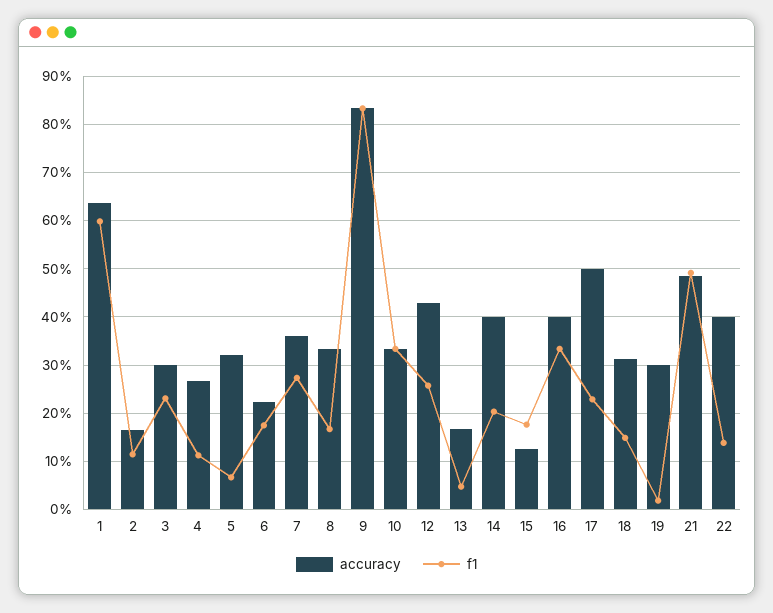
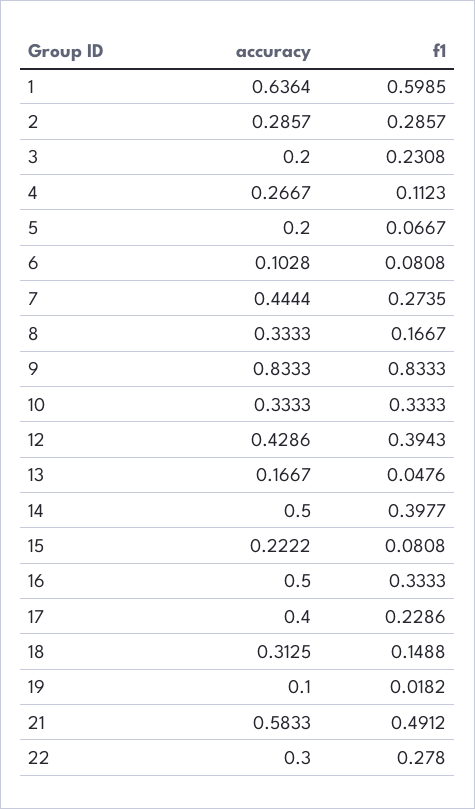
  {
    "accuracy": {
      "1": 0.6364,
-     "2": 0.16,
+     "2": 0.2857,
-     "3": 0.3,
+     "3": 0.2,
      "4": 0.2667,
-     "5": 0.32,
+     "5": 0.2,
-     "6": 0.22,
+     "6": 0.1028,
-     "7": 0.36,
+     "7": 0.4444,
      "8": 0.3333,
      "9": 0.8333,
      "10": 0.3333,
      "12": 0.4286,
      "13": 0.1667,
-     "14": 0.4,
+     "14": 0.5,
-     "15": 0.12,
+     "15": 0.2222,
-     "16": 0.4,
+     "16": 0.5,
-     "17": 0.5,
+     "17": 0.4,
      "18": 0.3125,
-     "19": 0.3,
+     "19": 0.1,
-     "21": 0.48,
+     "21": 0.5833,
-     "22": 0.4
+     "22": 0.3
    },
    "f1": {
      "1": 0.5985,
-     "2": 0.12,
+     "2": 0.2857,
      "3": 0.2308,
      "4": 0.1123,
      "5": 0.0667,
-     "6": 0.18,
+     "6": 0.0808,
      "7": 0.2735,
      "8": 0.1667,
      "9": 0.8333,
      "10": 0.3333,
-     "12": 0.26,
+     "12": 0.3943,
      "13": 0.0476,
-     "14": 0.2,
+     "14": 0.3977,
-     "15": 0.18,
+     "15": 0.0808,
      "16": 0.3333,
      "17": 0.2286,
      "18": 0.1488,
      "19": 0.0182,
      "21": 0.4912,
-     "22": 0.14
+     "22": 0.278
    }
  }

